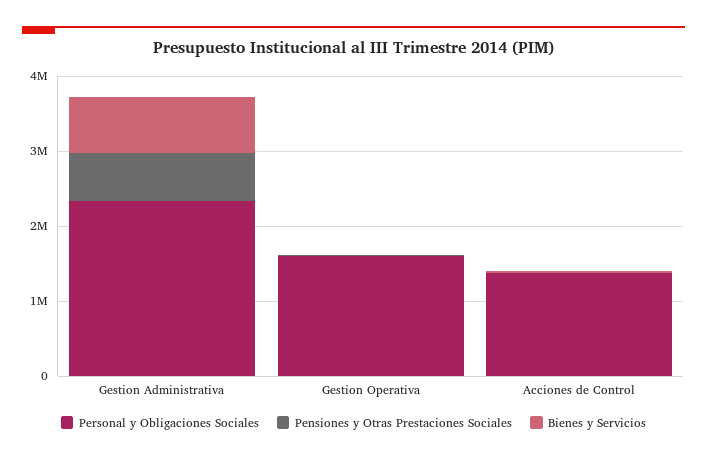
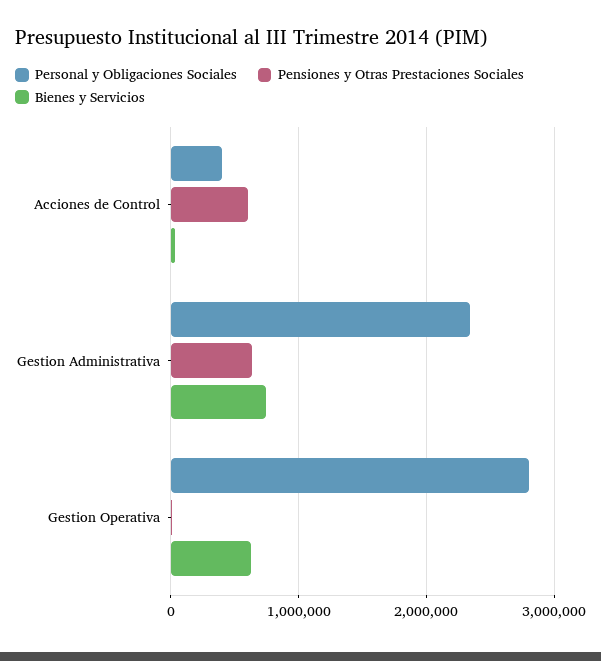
  {
    "Personal y Obligaciones Sociales": {
      "Gestion Administrativa": 2300000,
-     "Gestion Operativa": 1600000,
+     "Gestion Operativa": 2800000,
-     "Acciones de Control": 1400000
+     "Acciones de Control": 400000
    },
    "Pensiones y Otras Prestaciones Sociales": {
      "Gestion Administrativa": 600000,
      "Gestion Operativa": 0,
-     "Acciones de Control": 0
+     "Acciones de Control": 600000
    },
    "Bienes y Servicios": {
      "Gestion Administrativa": 700000,
-     "Gestion Operativa": 0,
+     "Gestion Operativa": 600000,
      "Acciones de Control": 0
    }
  }

